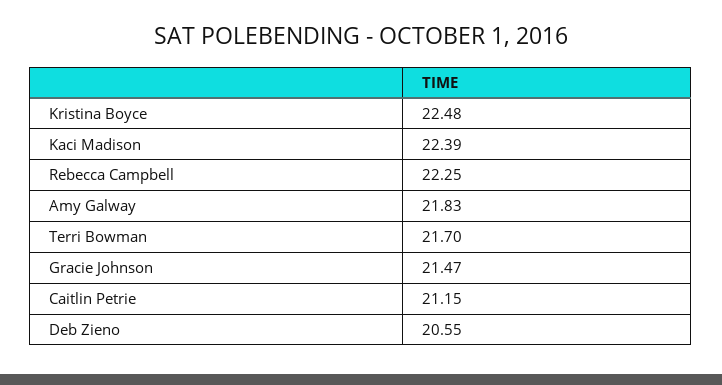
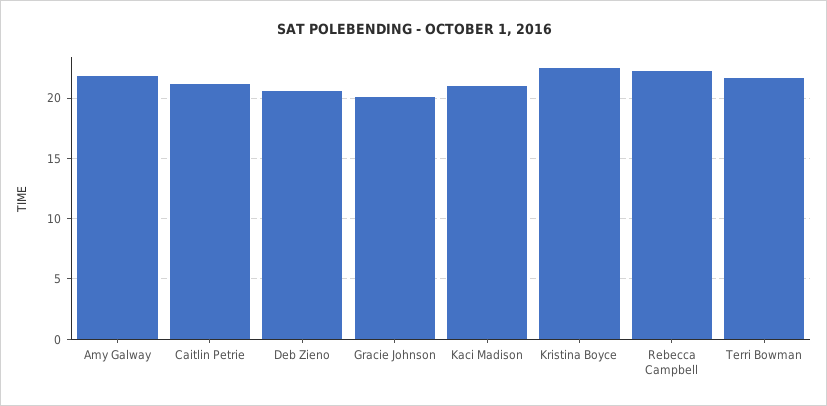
  {
    "Kristina Boyce": 22.48,
-   "Kaci Madison": 22.39,
+   "Kaci Madison": 21,
    "Rebecca Campbell": 22.25,
    "Amy Galway": 21.83,
    "Terri Bowman": 21.7,
-   "Gracie Johnson": 21.47,
+   "Gracie Johnson": 20,
    "Caitlin Petrie": 21.15,
    "Deb Zieno": 20.55
  }

